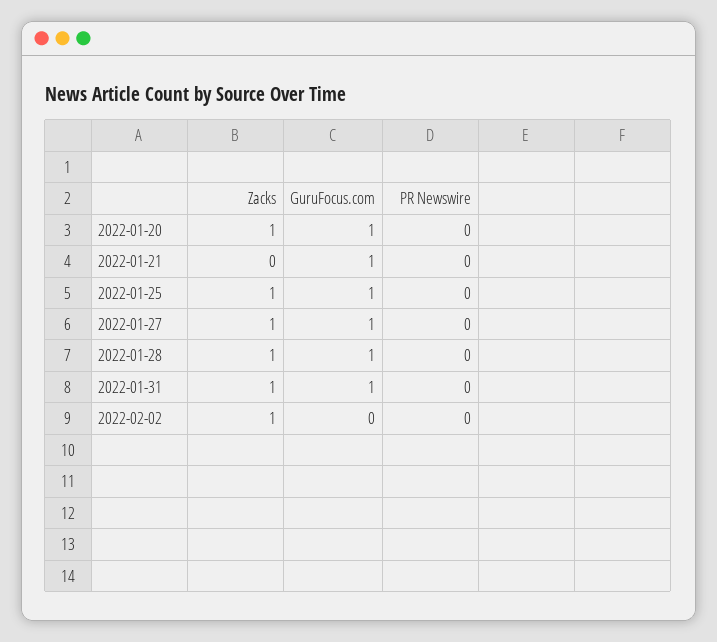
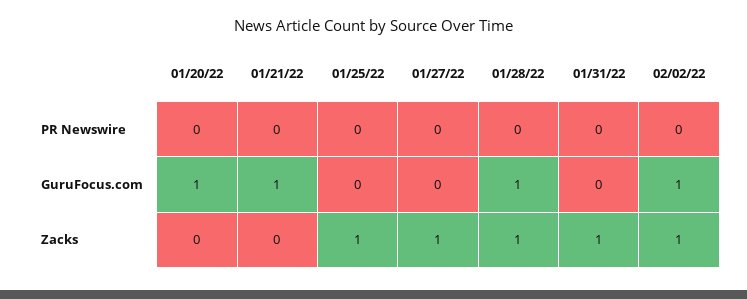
  {
    "Zacks": {
-     "2022-01-20": 1,
+     "2022-01-20": 0,
      "2022-01-21": 0,
      "2022-01-25": 1,
      "2022-01-27": 1,
      "2022-01-28": 1,
      "2022-01-31": 1,
      "2022-02-02": 1
    },
    "GuruFocus.com": {
      "2022-01-20": 1,
      "2022-01-21": 1,
-     "2022-01-25": 1,
+     "2022-01-25": 0,
-     "2022-01-27": 1,
+     "2022-01-27": 0,
      "2022-01-28": 1,
-     "2022-01-31": 1,
+     "2022-01-31": 0,
-     "2022-02-02": 0
+     "2022-02-02": 1
    },
    "PR Newswire": {
      "2022-01-20": 0,
      "2022-01-21": 0,
      "2022-01-25": 0,
      "2022-01-27": 0,
      "2022-01-28": 0,
      "2022-01-31": 0,
      "2022-02-02": 0
    }
  }

